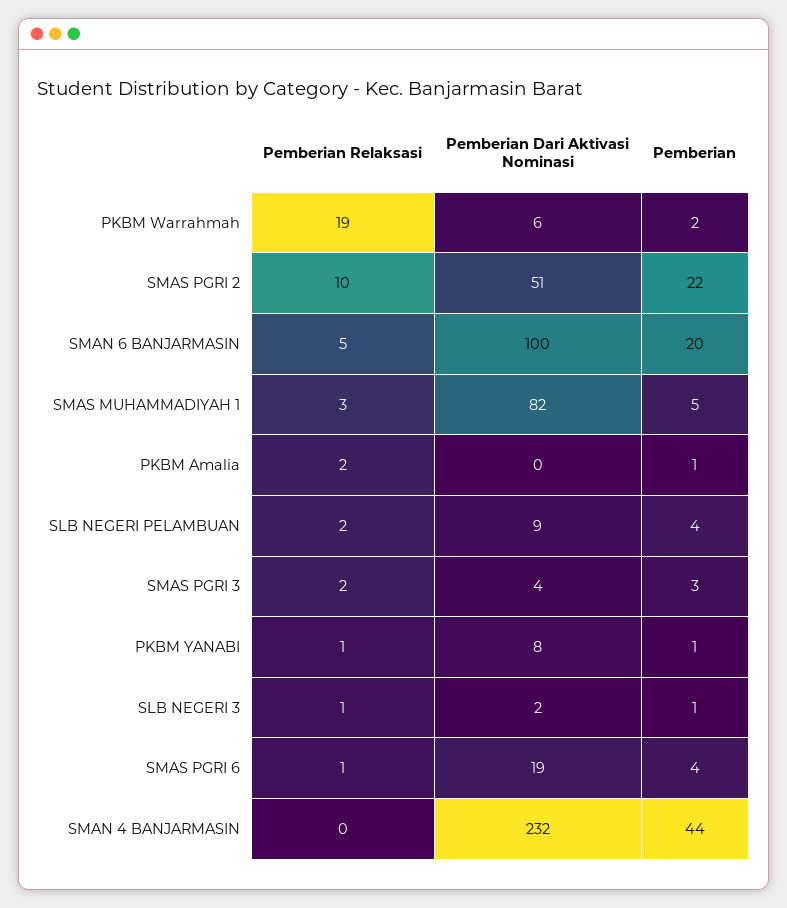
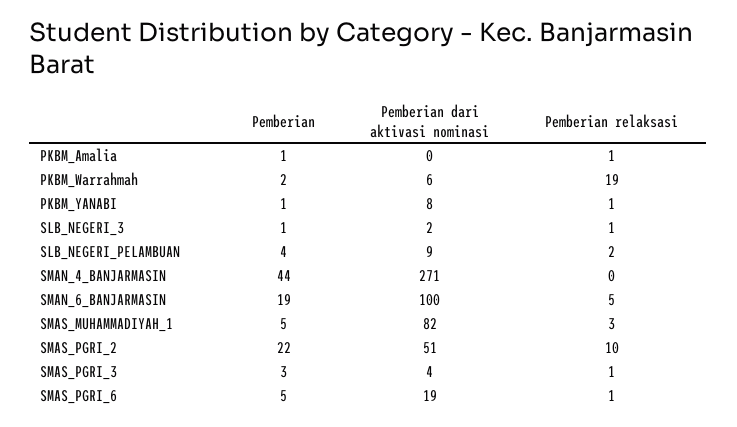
  {
    "Pemberian Relaksasi": {
      "PKBM Warrahmah": 19,
      "SMAS PGRI 2": 10,
      "SMAN 6 BANJARMASIN": 5,
      "SMAS MUHAMMADIYAH 1": 3,
-     "PKBM Amalia": 2,
+     "PKBM Amalia": 1,
      "SLB NEGERI PELAMBUAN": 2,
-     "SMAS PGRI 3": 2,
+     "SMAS PGRI 3": 1,
      "PKBM YANABI": 1,
      "SLB NEGERI 3": 1,
      "SMAS PGRI 6": 1,
      "SMAN 4 BANJARMASIN": 0
    },
    "Pemberian Dari Aktivasi Nominasi": {
      "PKBM Warrahmah": 6,
      "SMAS PGRI 2": 51,
      "SMAN 6 BANJARMASIN": 100,
      "SMAS MUHAMMADIYAH 1": 82,
      "PKBM Amalia": 0,
      "SLB NEGERI PELAMBUAN": 9,
      "SMAS PGRI 3": 4,
      "PKBM YANABI": 8,
      "SLB NEGERI 3": 2,
      "SMAS PGRI 6": 19,
-     "SMAN 4 BANJARMASIN": 232
+     "SMAN 4 BANJARMASIN": 271
    },
    "Pemberian": {
      "PKBM Warrahmah": 2,
      "SMAS PGRI 2": 22,
-     "SMAN 6 BANJARMASIN": 20,
+     "SMAN 6 BANJARMASIN": 19,
      "SMAS MUHAMMADIYAH 1": 5,
      "PKBM Amalia": 1,
      "SLB NEGERI PELAMBUAN": 4,
      "SMAS PGRI 3": 3,
      "PKBM YANABI": 1,
      "SLB NEGERI 3": 1,
-     "SMAS PGRI 6": 4,
+     "SMAS PGRI 6": 5,
      "SMAN 4 BANJARMASIN": 44
    }
  }

